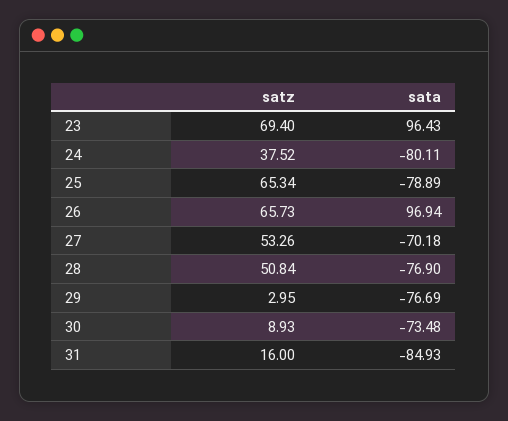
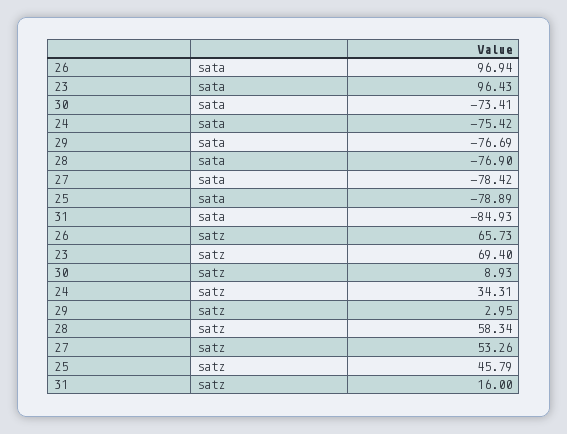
  {
    "satz": {
      "23": 69.4,
-     "24": 37.52,
+     "24": 34.31,
-     "25": 65.34,
+     "25": 45.79,
      "26": 65.73,
      "27": 53.26,
-     "28": 50.84,
+     "28": 58.34,
      "29": 2.95,
      "30": 8.93,
      "31": 16
    },
    "sata": {
      "23": 96.43,
-     "24": -80.11,
+     "24": -75.42,
      "25": -78.89,
      "26": 96.94,
-     "27": -70.18,
+     "27": -78.42,
      "28": -76.9,
      "29": -76.69,
-     "30": -73.48,
+     "30": -73.41,
      "31": -84.93
    }
  }

